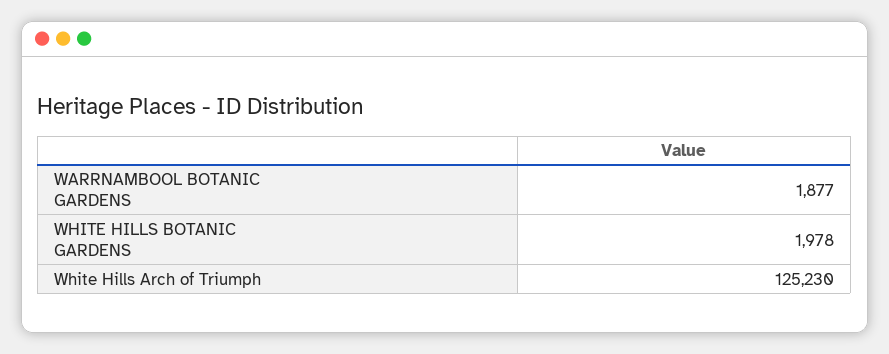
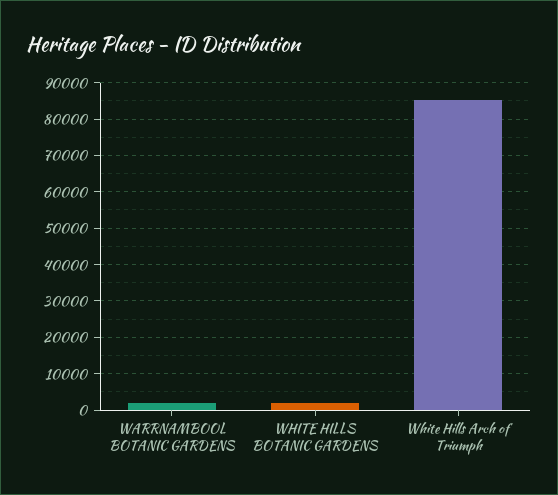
  {
    "WARRNAMBOOL BOTANIC GARDENS": 1877,
    "WHITE HILLS BOTANIC GARDENS": 1978,
-   "White Hills Arch of Triumph": 125230
+   "White Hills Arch of Triumph": 86000
  }

